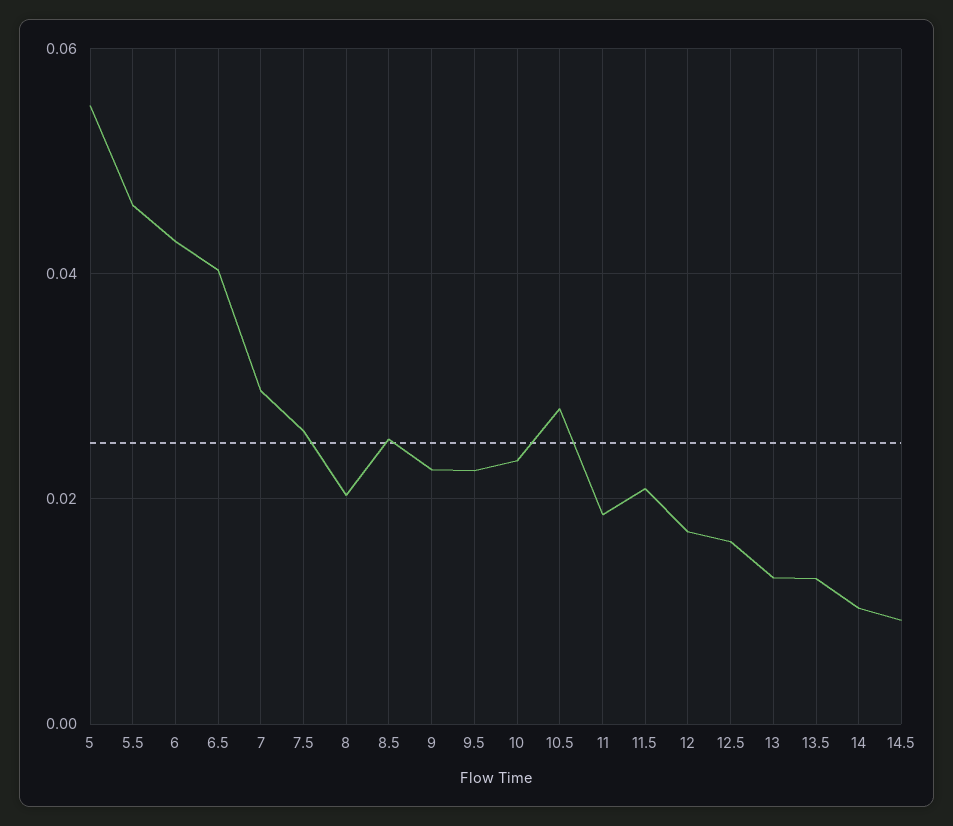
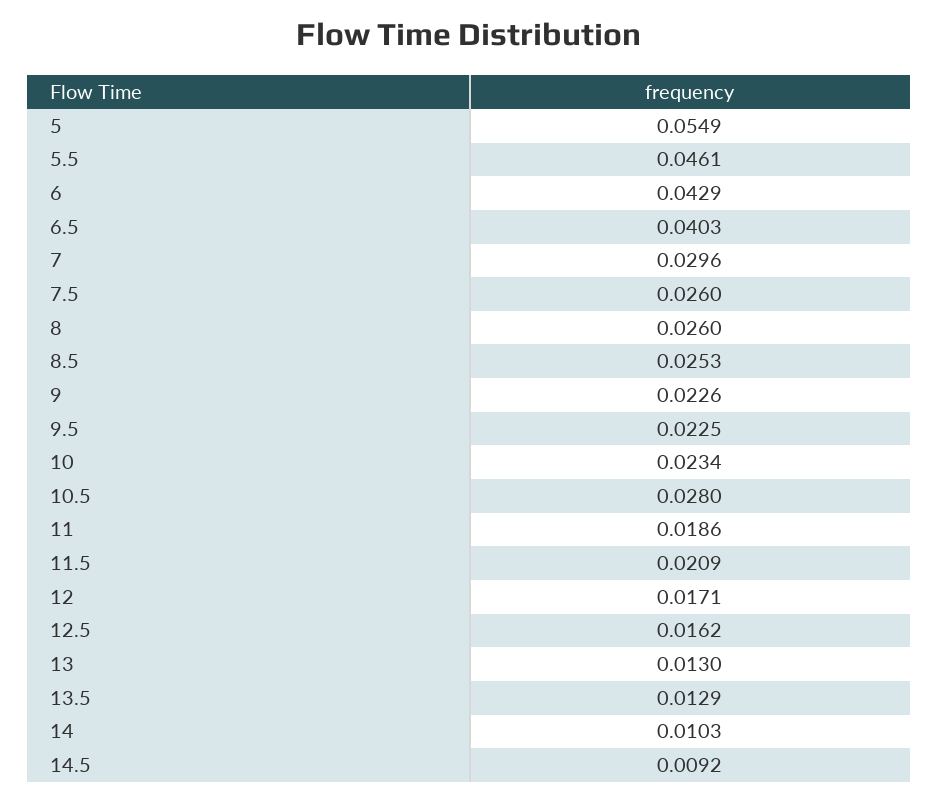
  {
    "5": 0.0549,
    "5.5": 0.0461,
    "6": 0.0429,
    "6.5": 0.0403,
    "7": 0.0296,
    "7.5": 0.026,
-   "8": 0.02,
+   "8": 0.026,
    "8.5": 0.0253,
    "9": 0.0226,
    "9.5": 0.0225,
    "10": 0.0234,
    "10.5": 0.028,
    "11": 0.0186,
    "11.5": 0.0209,
    "12": 0.0171,
    "12.5": 0.0162,
    "13": 0.013,
    "13.5": 0.0129,
    "14": 0.0103,
    "14.5": 0.0092
  }

